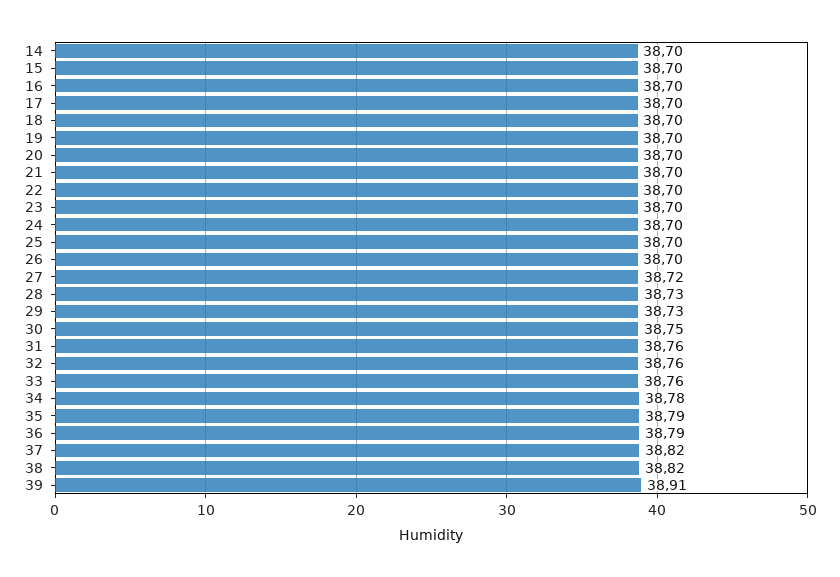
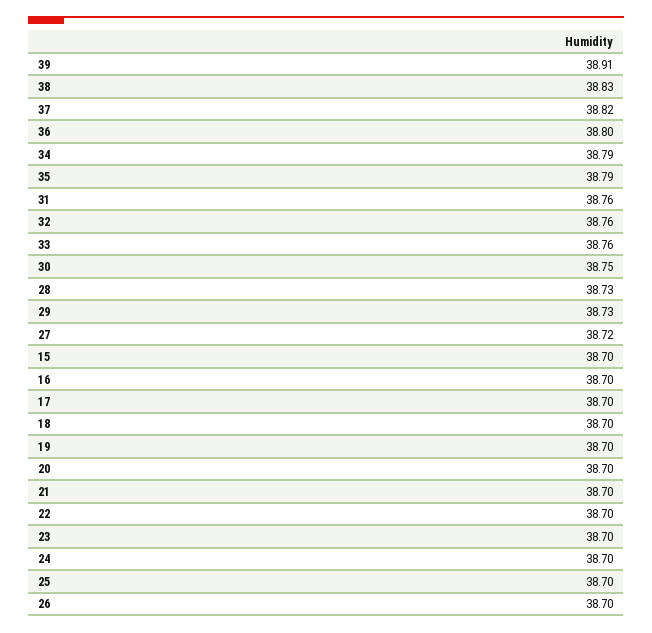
  {
-   "14": 38.7,
    "15": 38.7,
    "16": 38.7,
    "17": 38.7,
    "18": 38.7,
    "19": 38.7,
    "20": 38.7,
    "21": 38.7,
    "22": 38.7,
    "23": 38.7,
    "24": 38.7,
    "25": 38.7,
    "26": 38.7,
    "27": 38.72,
    "28": 38.73,
    "29": 38.73,
    "30": 38.75,
    "31": 38.76,
    "32": 38.76,
    "33": 38.76,
-   "34": 38.78,
+   "34": 38.79,
    "35": 38.79,
-   "36": 38.79,
+   "36": 38.8,
    "37": 38.82,
-   "38": 38.82,
+   "38": 38.83,
    "39": 38.91
  }

